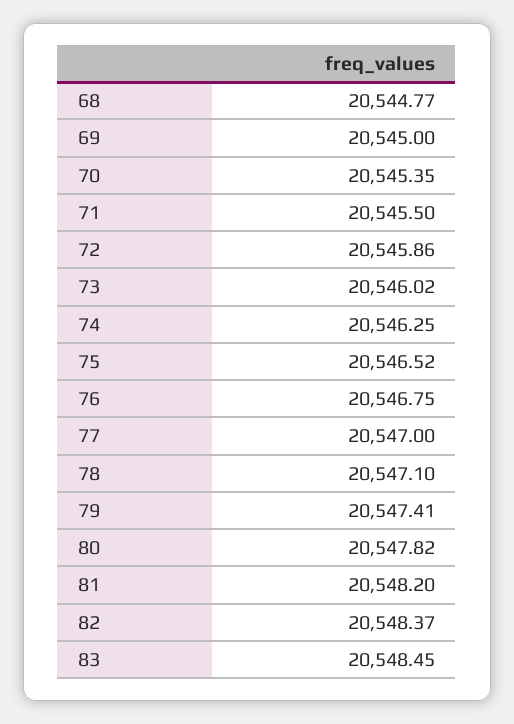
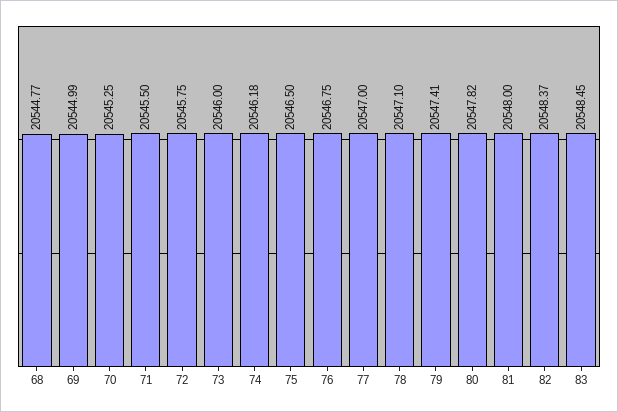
  {
    "68": 20544.77,
-   "69": 20545,
+   "69": 20544.99,
-   "70": 20545.35,
+   "70": 20545.25,
    "71": 20545.5,
-   "72": 20545.86,
+   "72": 20545.75,
-   "73": 20546.02,
+   "73": 20546,
-   "74": 20546.25,
+   "74": 20546.18,
-   "75": 20546.52,
+   "75": 20546.5,
    "76": 20546.75,
    "77": 20547,
    "78": 20547.1,
    "79": 20547.41,
    "80": 20547.82,
-   "81": 20548.2,
+   "81": 20548,
    "82": 20548.37,
    "83": 20548.45
  }

